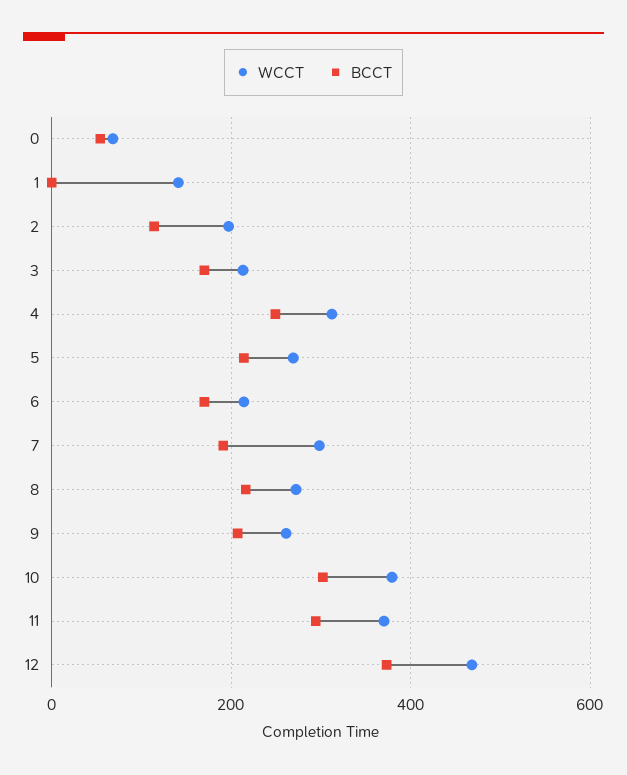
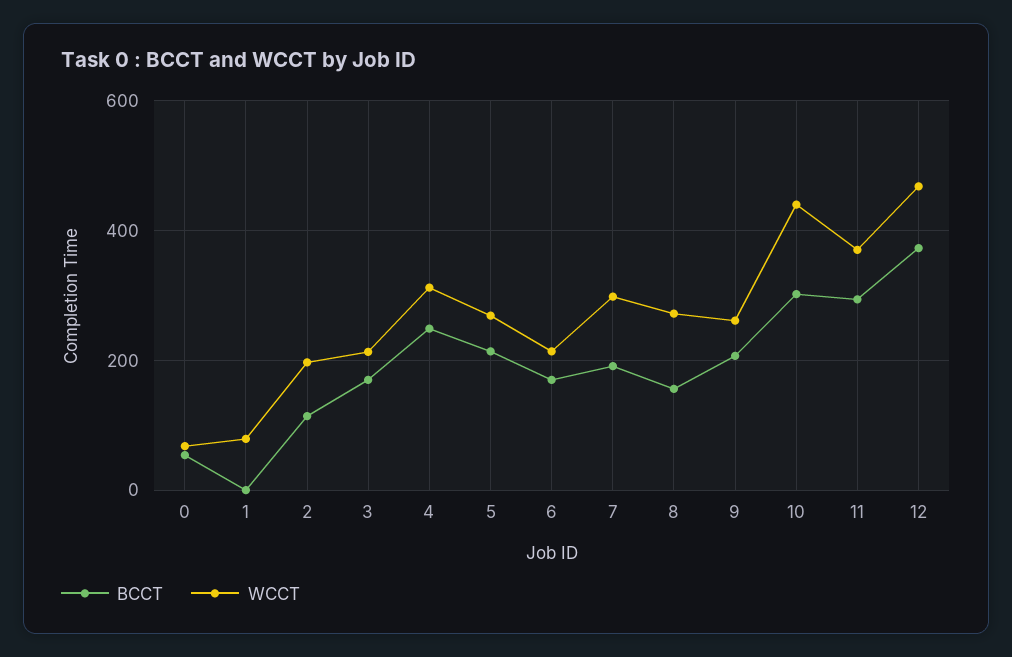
  {
    "WCCT": {
      "0": 60,
-     "1": 140,
+     "1": 80,
      "2": 200,
      "3": 220,
      "4": 320,
      "5": 260,
      "6": 220,
      "7": 300,
      "8": 280,
      "9": 260,
-     "10": 380,
+     "10": 440,
      "11": 380,
      "12": 460
    },
    "BCCT": {
      "0": 60,
      "1": 0,
      "2": 120,
      "3": 180,
      "4": 240,
      "5": 220,
      "6": 180,
      "7": 200,
-     "8": 220,
+     "8": 160,
      "9": 200,
      "10": 300,
      "11": 300,
      "12": 380
    }
  }

